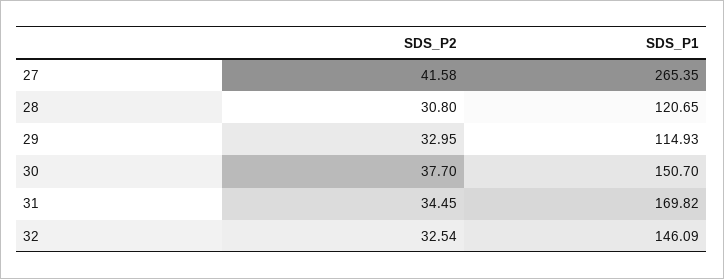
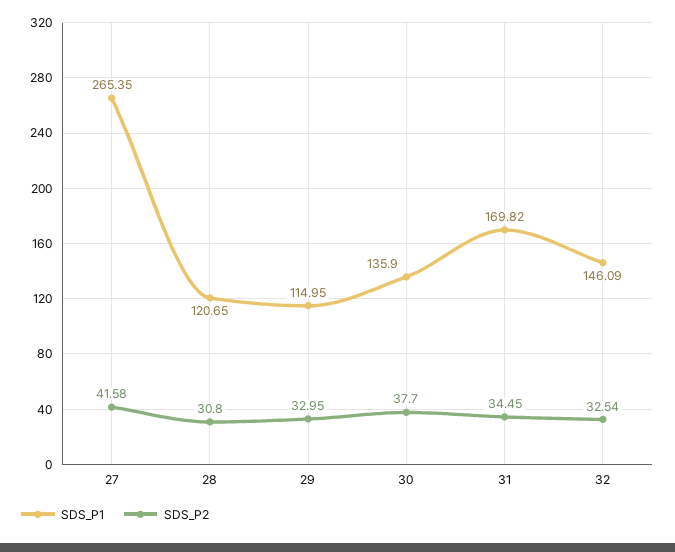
  {
    "SDS_P2": {
      "27": 41.58,
      "28": 30.8,
      "29": 32.95,
      "30": 37.7,
      "31": 34.45,
      "32": 32.54
    },
    "SDS_P1": {
      "27": 265.35,
      "28": 120.65,
-     "29": 114.93,
+     "29": 114.95,
-     "30": 150.7,
+     "30": 135.9,
      "31": 169.82,
      "32": 146.09
    }
  }

